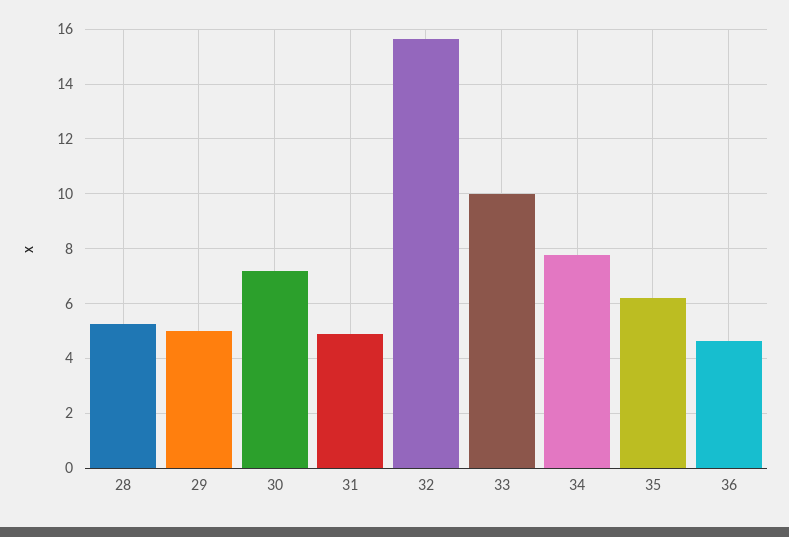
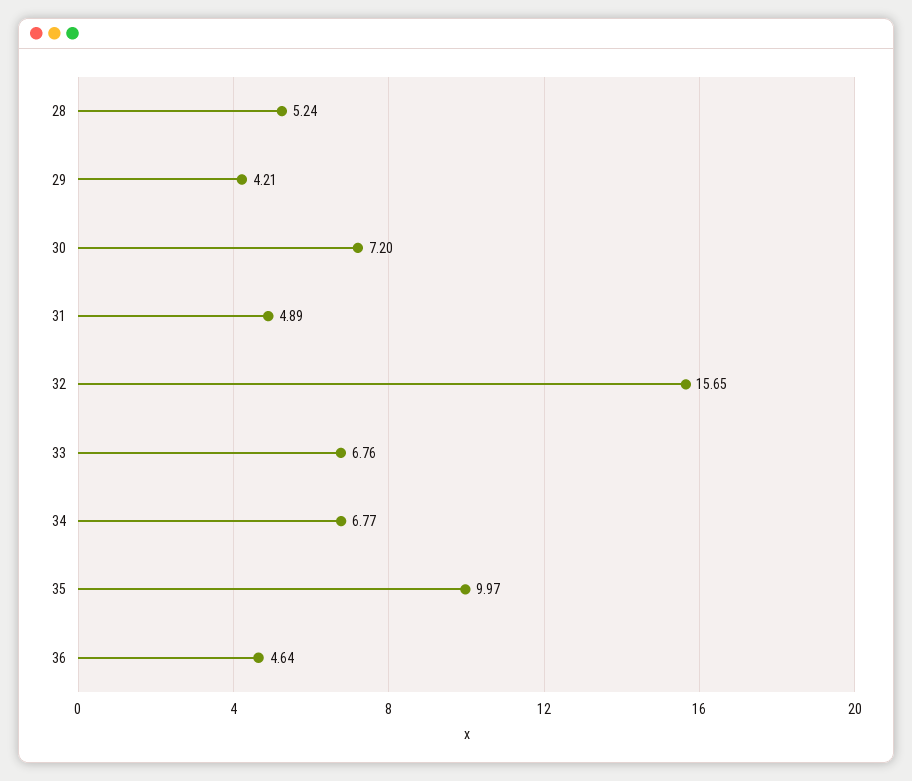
  {
    "28": 5.24,
-   "29": 5,
+   "29": 4.21,
    "30": 7.2,
    "31": 4.89,
    "32": 15.65,
-   "33": 10,
+   "33": 6.76,
-   "34": 7.75,
+   "34": 6.77,
-   "35": 6.25,
+   "35": 9.97,
    "36": 4.64
  }

